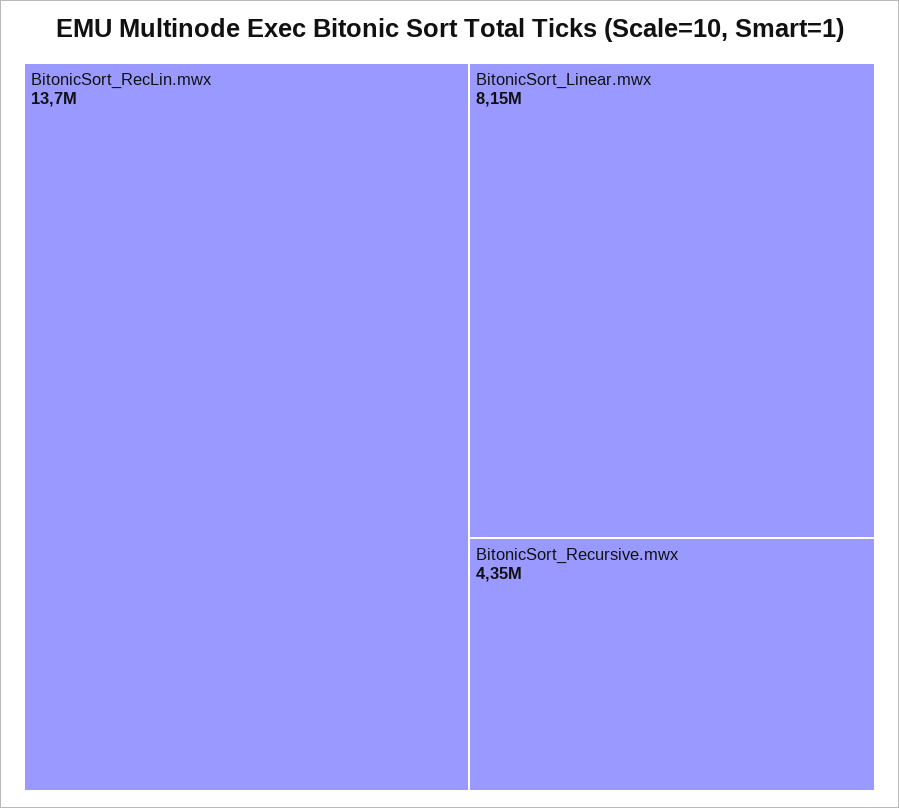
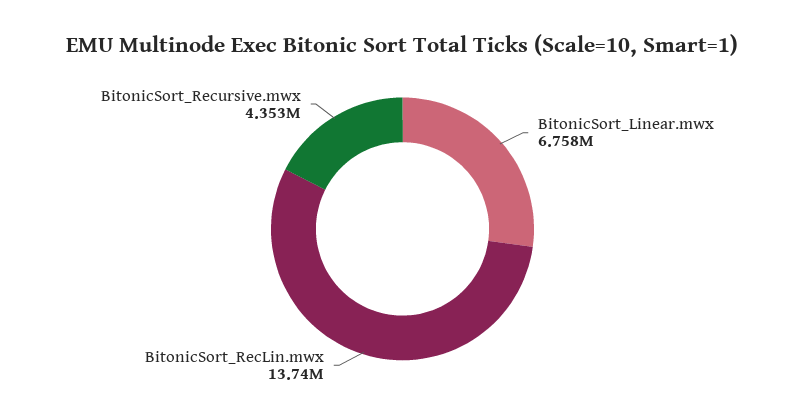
  {
    "BitonicSort_RecLin.mwx": 13740000,
-   "BitonicSort_Linear.mwx": 8150000,
+   "BitonicSort_Linear.mwx": 6758000,
    "BitonicSort_Recursive.mwx": 4353000
  }

